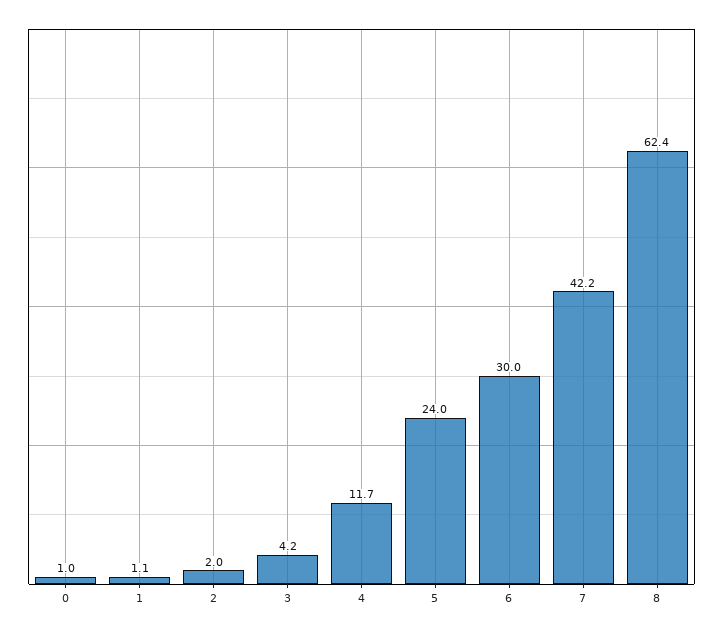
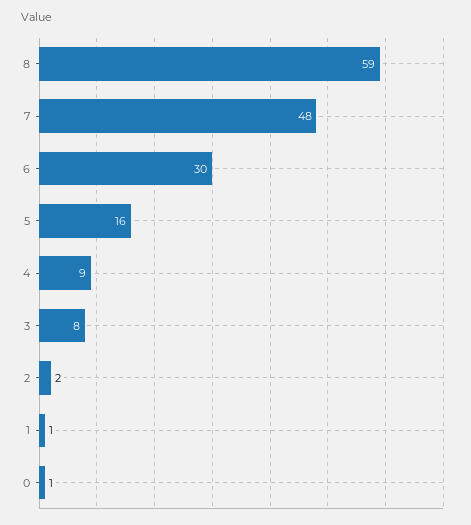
  {
    "0": 1,
    "1": 1.1,
    "2": 2,
-   "3": 4.2,
+   "3": 8,
-   "4": 11.7,
+   "4": 9,
-   "5": 24,
+   "5": 16,
    "6": 30,
-   "7": 42.2,
+   "7": 48,
-   "8": 62.4
+   "8": 59
  }

